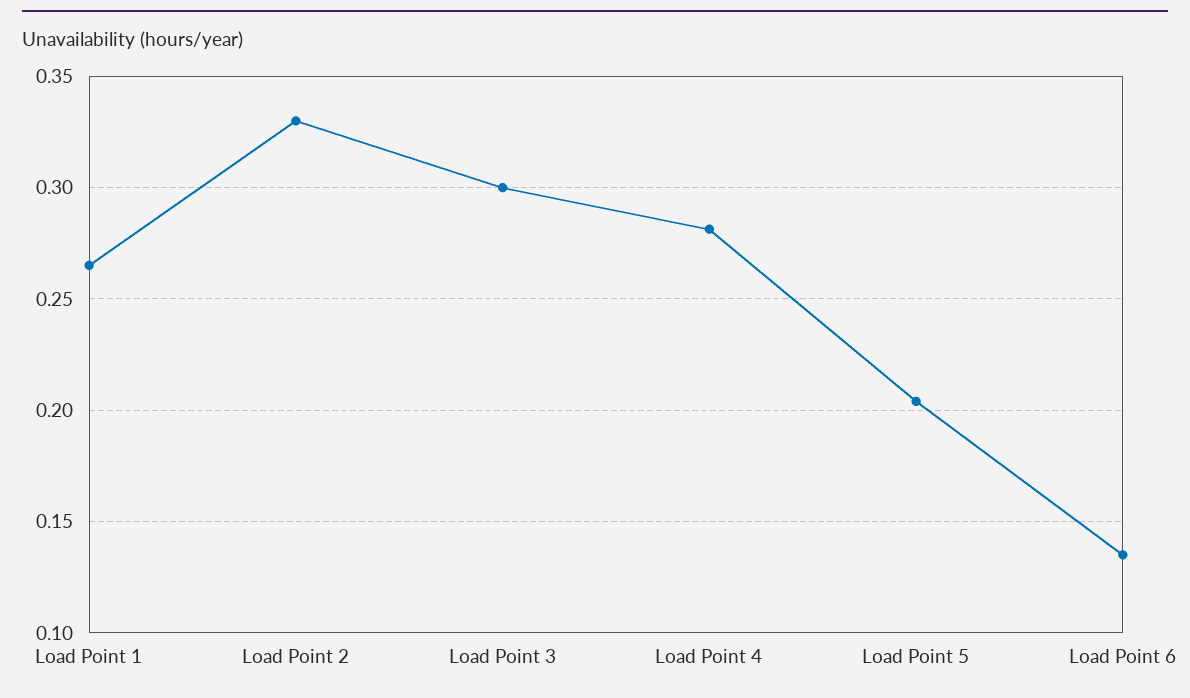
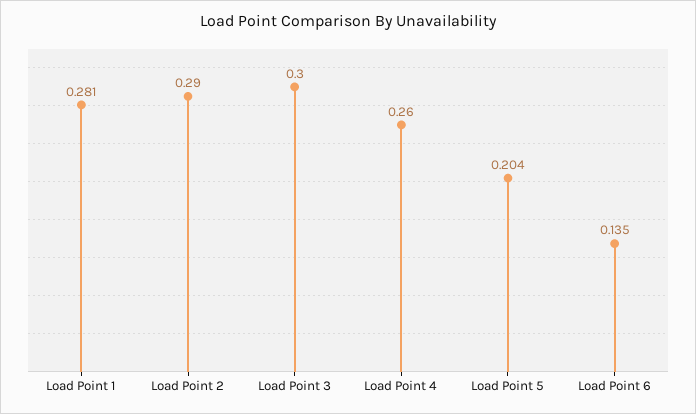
  {
-   "Load Point 1": 0.265,
+   "Load Point 1": 0.281,
-   "Load Point 2": 0.33,
+   "Load Point 2": 0.29,
    "Load Point 3": 0.3,
-   "Load Point 4": 0.28,
+   "Load Point 4": 0.26,
    "Load Point 5": 0.204,
    "Load Point 6": 0.135
  }

